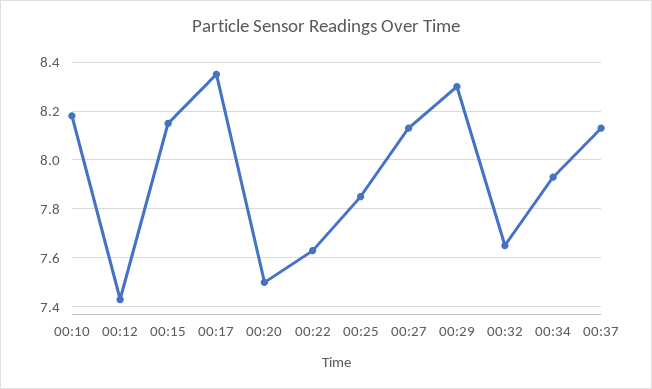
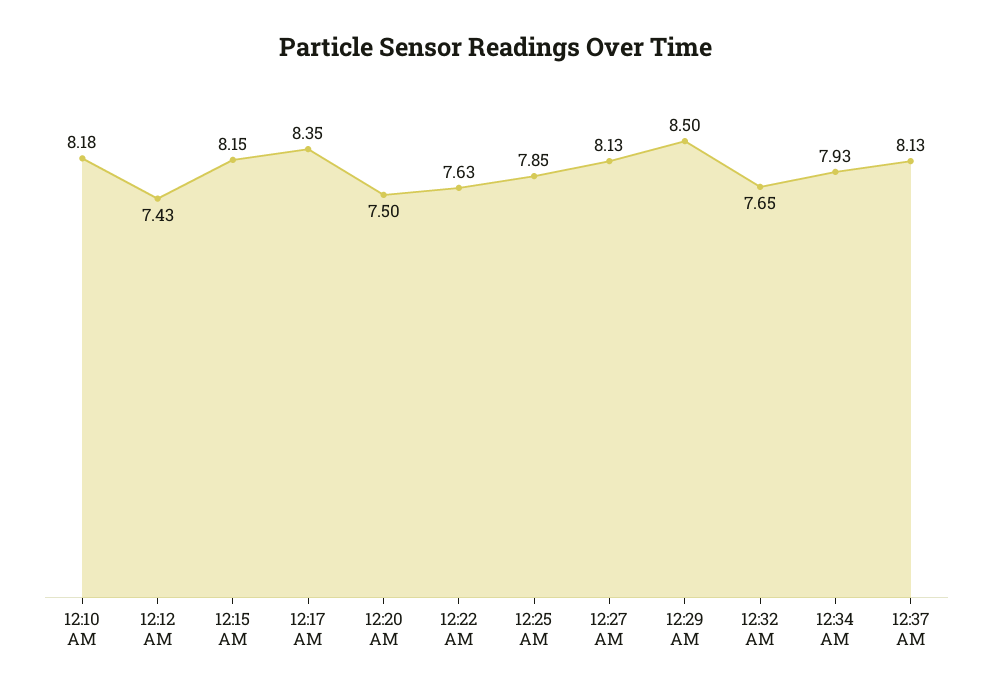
  {
    "00:10": 8.18,
    "00:12": 7.43,
    "00:15": 8.15,
    "00:17": 8.35,
    "00:20": 7.5,
    "00:22": 7.63,
    "00:25": 7.85,
    "00:27": 8.13,
-   "00:29": 8.3,
+   "00:29": 8.5,
    "00:32": 7.65,
    "00:34": 7.93,
    "00:37": 8.13
  }

